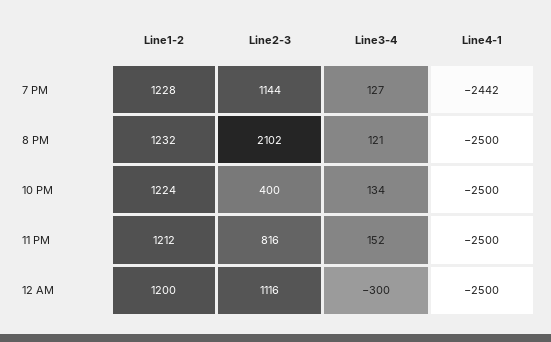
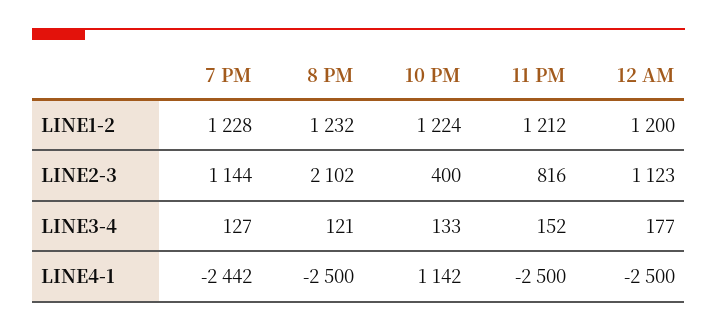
  {
    "Line1-2": {
      "7 PM": 1228,
      "8 PM": 1232,
      "10 PM": 1224,
      "11 PM": 1212,
      "12 AM": 1200
    },
    "Line2-3": {
      "7 PM": 1144,
      "8 PM": 2102,
      "10 PM": 400,
      "11 PM": 816,
-     "12 AM": 1116
+     "12 AM": 1123
    },
    "Line3-4": {
      "7 PM": 127,
      "8 PM": 121,
-     "10 PM": 134,
+     "10 PM": 133,
      "11 PM": 152,
-     "12 AM": -300
+     "12 AM": 177
    },
    "Line4-1": {
      "7 PM": -2442,
      "8 PM": -2500,
-     "10 PM": -2500,
+     "10 PM": 1142,
      "11 PM": -2500,
      "12 AM": -2500
    }
  }

